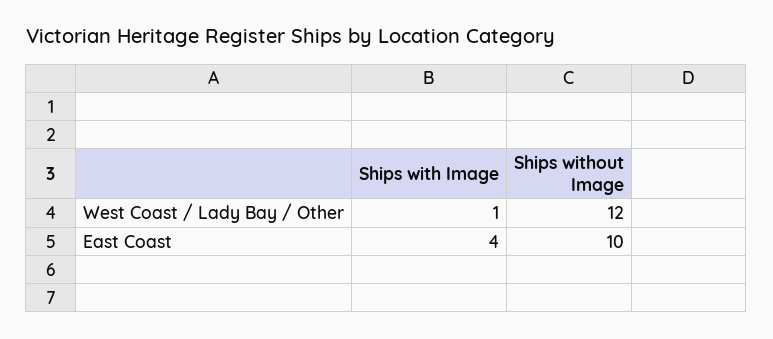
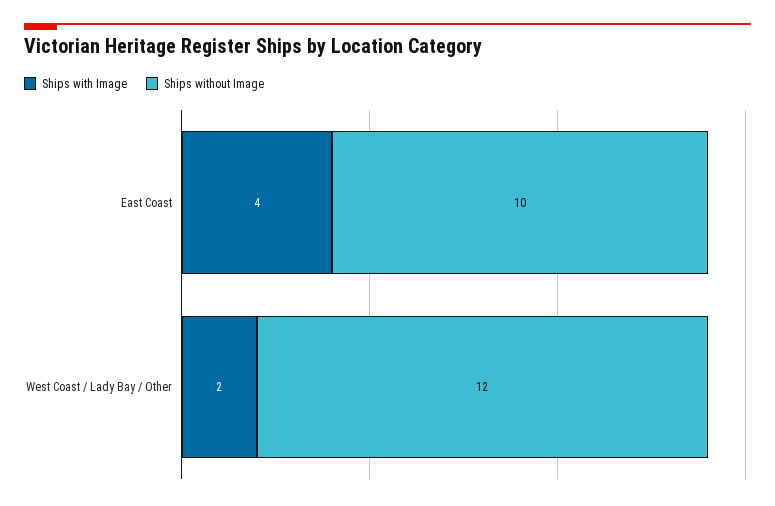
  {
    "Ships with Image": {
-     "West Coast / Lady Bay / Other": 1,
+     "West Coast / Lady Bay / Other": 2,
      "East Coast": 4
    },
    "Ships without Image": {
      "West Coast / Lady Bay / Other": 12,
      "East Coast": 10
    }
  }

